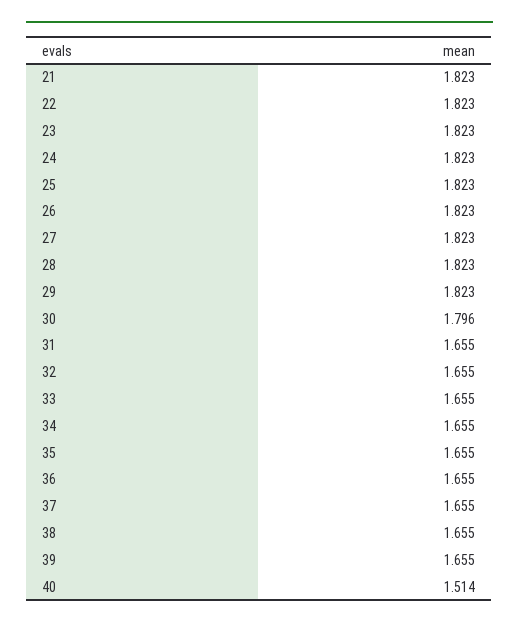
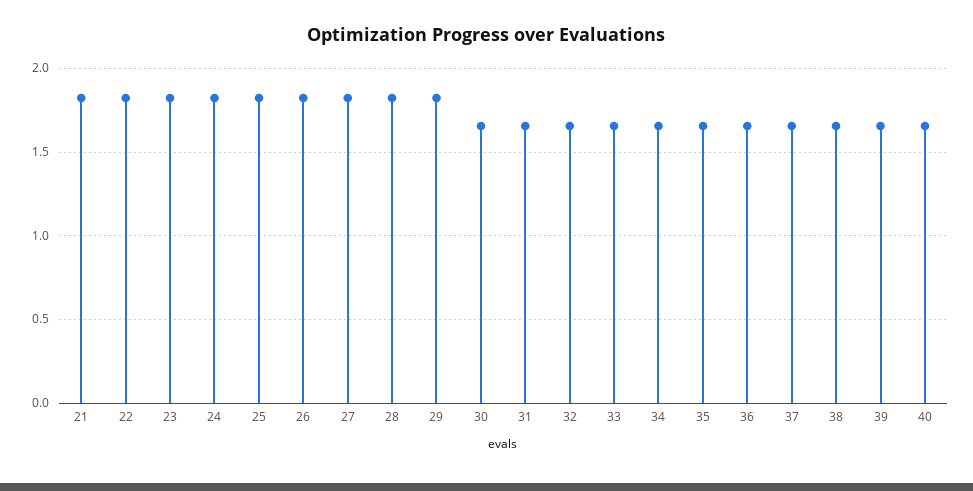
  {
    "21": 1.823,
    "22": 1.823,
    "23": 1.823,
    "24": 1.823,
    "25": 1.823,
    "26": 1.823,
    "27": 1.823,
    "28": 1.823,
    "29": 1.823,
-   "30": 1.796,
+   "30": 1.65,
    "31": 1.655,
    "32": 1.655,
    "33": 1.655,
    "34": 1.655,
    "35": 1.655,
    "36": 1.655,
    "37": 1.655,
    "38": 1.655,
    "39": 1.655,
-   "40": 1.514
+   "40": 1.65
  }

